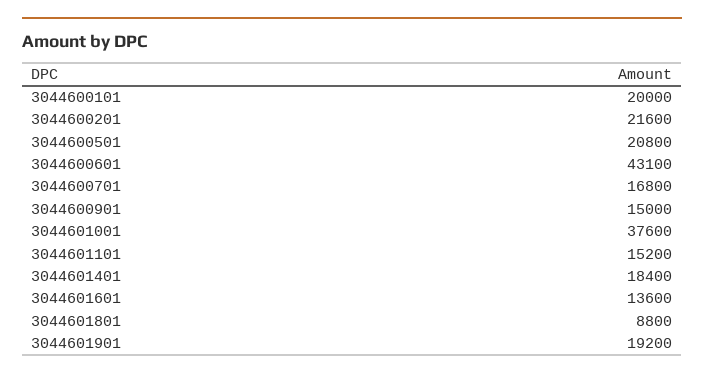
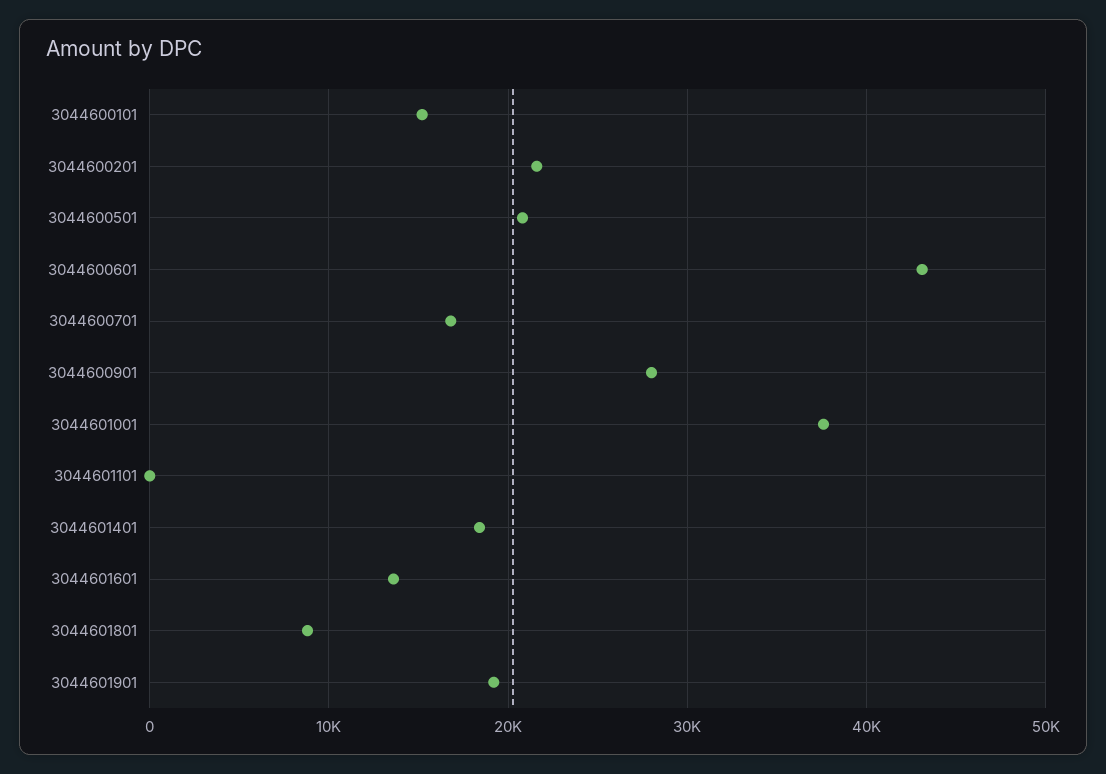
  {
-   "3044600101": 20000,
+   "3044600101": 15000,
    "3044600201": 21600,
    "3044600501": 20800,
    "3044600601": 43100,
    "3044600701": 16800,
-   "3044600901": 15000,
+   "3044600901": 28000,
    "3044601001": 37600,
-   "3044601101": 15200,
+   "3044601101": 0,
    "3044601401": 18400,
    "3044601601": 13600,
    "3044601801": 8800,
    "3044601901": 19200
  }

